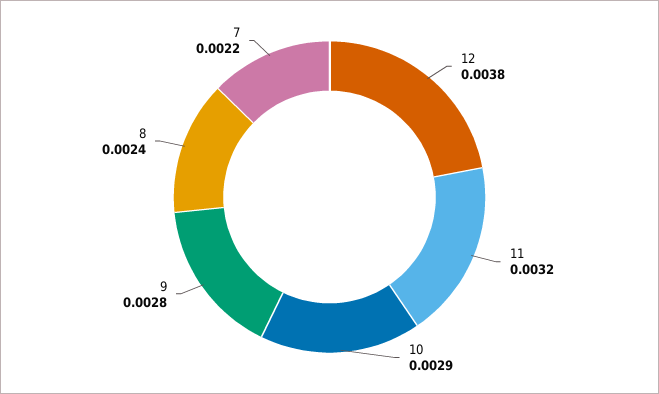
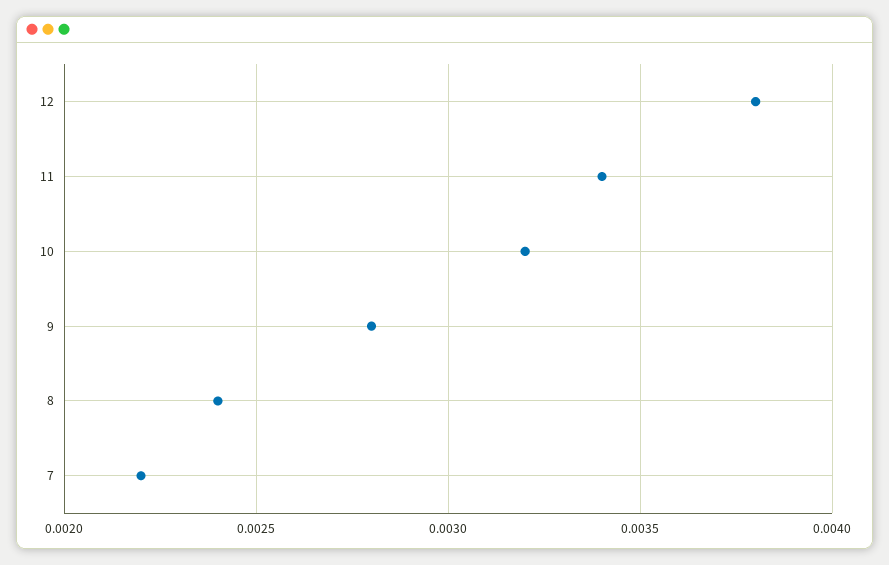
  {
    "12": 0.0038,
-   "11": 0.0032,
+   "11": 0.0034,
-   "10": 0.0029,
+   "10": 0.0032,
    "9": 0.0028,
    "8": 0.0024,
    "7": 0.0022
  }

